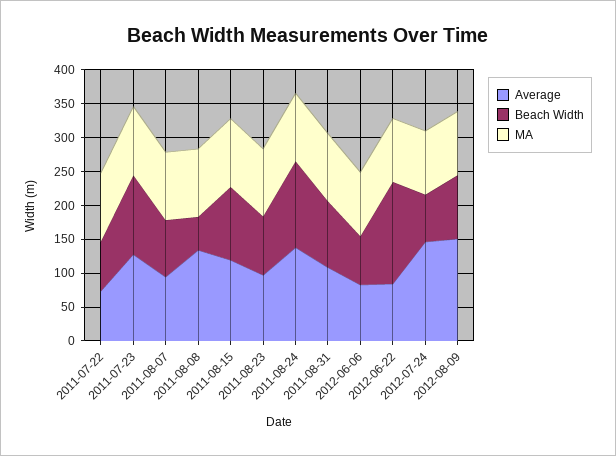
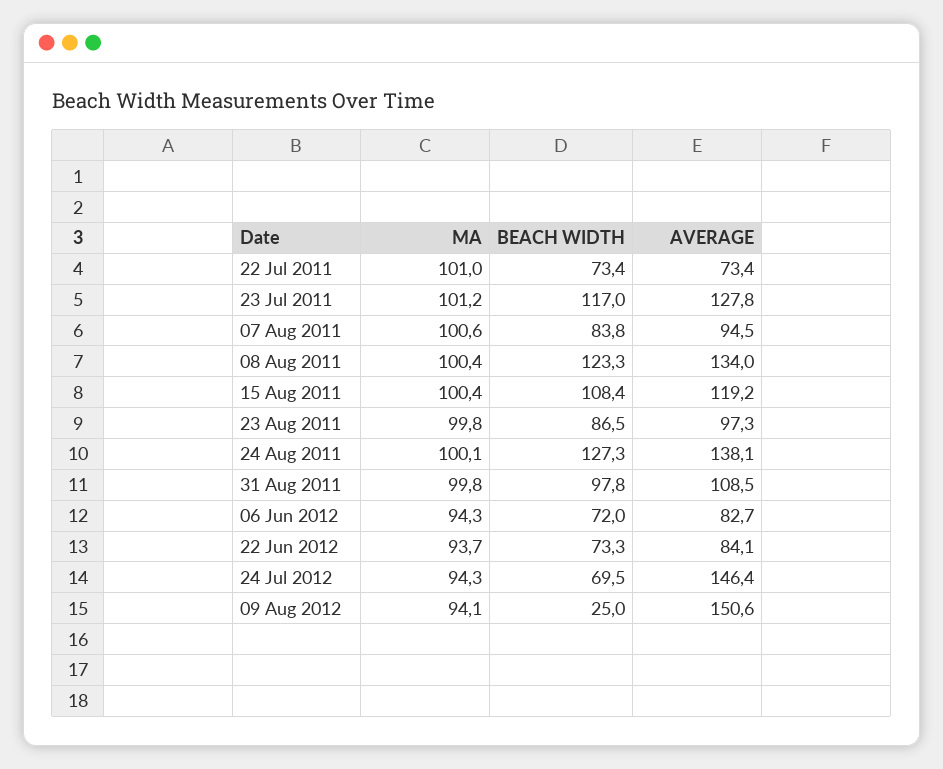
  {
    "Average": {
      "2011-07-22": 73.4,
      "2011-07-23": 127.8,
      "2011-08-07": 94.5,
      "2011-08-08": 134,
      "2011-08-15": 119.2,
      "2011-08-23": 97.3,
      "2011-08-24": 138.1,
      "2011-08-31": 108.5,
      "2012-06-06": 82.7,
      "2012-06-22": 84.1,
      "2012-07-24": 146.4,
      "2012-08-09": 150.6
    },
    "Beach Width": {
      "2011-07-22": 73.4,
      "2011-07-23": 117,
      "2011-08-07": 83.8,
-     "2011-08-08": 50,
+     "2011-08-08": 123.3,
      "2011-08-15": 108.4,
      "2011-08-23": 86.5,
      "2011-08-24": 127.3,
      "2011-08-31": 97.8,
      "2012-06-06": 72,
-     "2012-06-22": 150,
+     "2012-06-22": 73.3,
      "2012-07-24": 69.5,
-     "2012-08-09": 100
+     "2012-08-09": 25
    },
    "MA": {
      "2011-07-22": 101,
      "2011-07-23": 101.2,
      "2011-08-07": 100.6,
      "2011-08-08": 100.4,
      "2011-08-15": 100.4,
      "2011-08-23": 99.8,
      "2011-08-24": 100.1,
      "2011-08-31": 99.8,
      "2012-06-06": 94.3,
      "2012-06-22": 93.7,
      "2012-07-24": 94.3,
      "2012-08-09": 94.1
    }
  }

